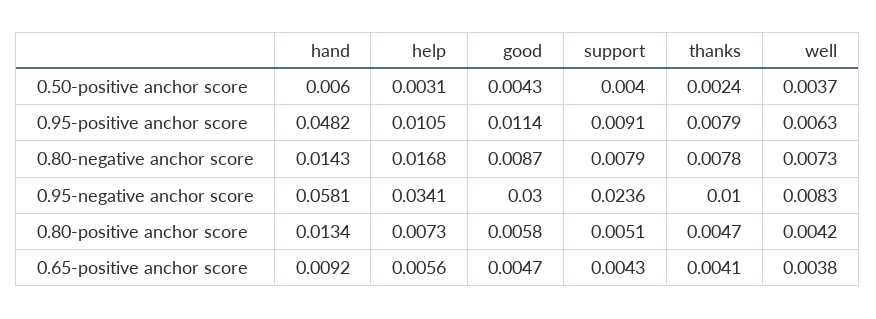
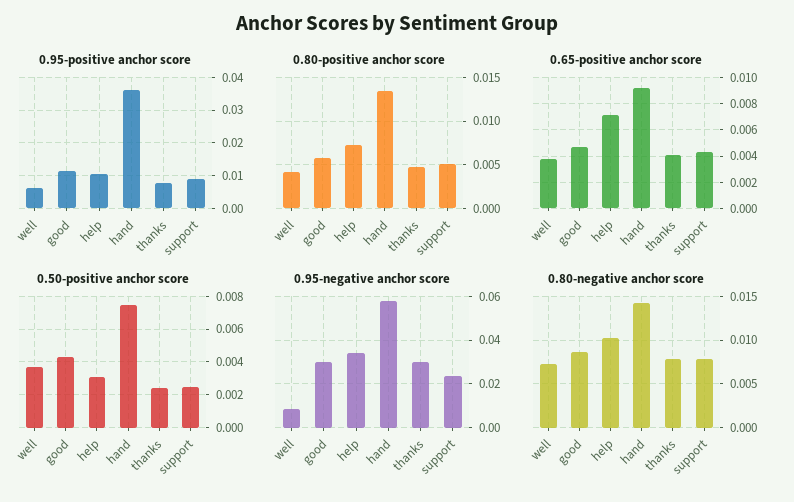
  {
    "0.50-positive anchor score": {
-     "hand": 0.006,
+     "hand": 0.0075,
      "help": 0.0031,
      "good": 0.0043,
-     "support": 0.004,
+     "support": 0.0025,
      "thanks": 0.0024,
      "well": 0.0037
    },
    "0.95-positive anchor score": {
-     "hand": 0.0482,
+     "hand": 0.036,
      "help": 0.0105,
      "good": 0.0114,
      "support": 0.0091,
      "thanks": 0.0079,
      "well": 0.0063
    },
    "0.80-negative anchor score": {
      "hand": 0.0143,
-     "help": 0.0168,
+     "help": 0.01,
      "good": 0.0087,
      "support": 0.0079,
      "thanks": 0.0078,
      "well": 0.0073
    },
    "0.95-negative anchor score": {
      "hand": 0.0581,
      "help": 0.0341,
      "good": 0.03,
      "support": 0.0236,
-     "thanks": 0.01,
+     "thanks": 0.03,
      "well": 0.0083
    },
    "0.80-positive anchor score": {
      "hand": 0.0134,
      "help": 0.0073,
      "good": 0.0058,
      "support": 0.0051,
      "thanks": 0.0047,
      "well": 0.0042
    },
    "0.65-positive anchor score": {
      "hand": 0.0092,
-     "help": 0.0056,
+     "help": 0.007,
      "good": 0.0047,
      "support": 0.0043,
      "thanks": 0.0041,
      "well": 0.0038
    }
  }

